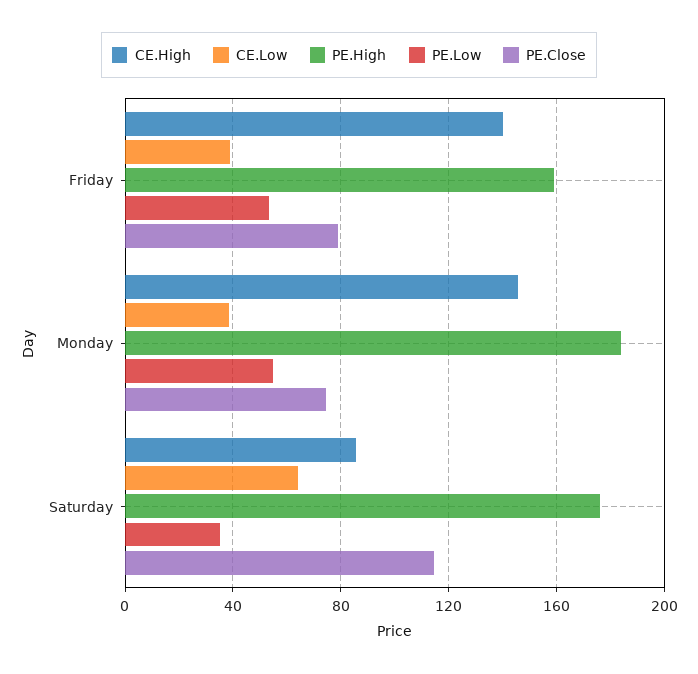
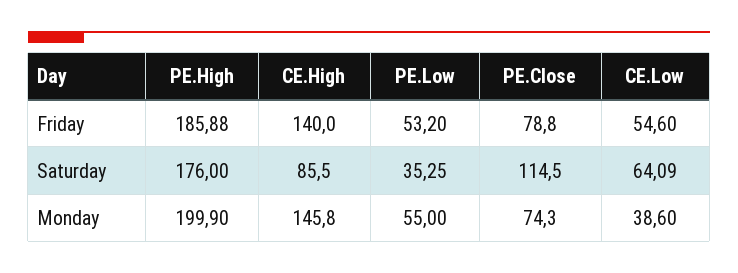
  {
    "CE.High": {
      "Friday": 140,
      "Monday": 145.8,
      "Saturday": 85.5
    },
    "CE.Low": {
-     "Friday": 40,
+     "Friday": 54.6,
      "Monday": 38.6,
      "Saturday": 64.09
    },
    "PE.High": {
-     "Friday": 160,
+     "Friday": 185.88,
-     "Monday": 185,
+     "Monday": 199.9,
      "Saturday": 176
    },
    "PE.Low": {
      "Friday": 53.2,
      "Monday": 55,
      "Saturday": 35.25
    },
    "PE.Close": {
      "Friday": 78.8,
      "Monday": 74.3,
      "Saturday": 114.5
    }
  }

